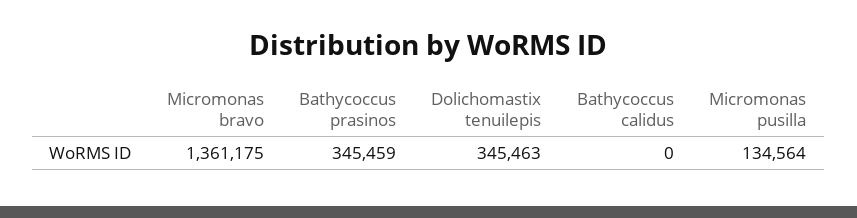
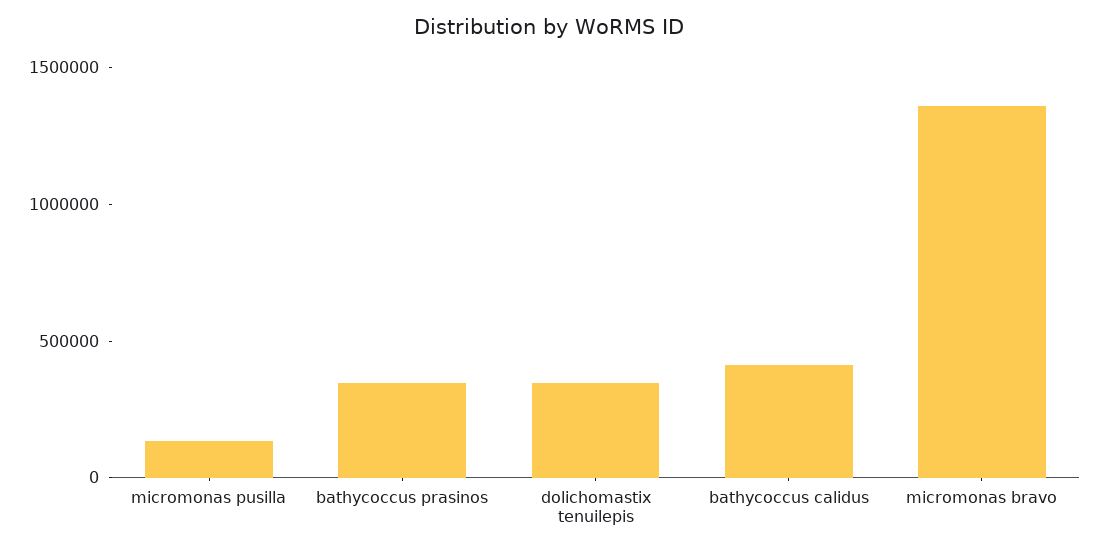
  {
    "Micromonas bravo": 1361175,
    "Bathycoccus prasinos": 345459,
    "Dolichomastix tenuilepis": 345463,
-   "Bathycoccus calidus": 0,
+   "Bathycoccus calidus": 400000,
    "Micromonas pusilla": 134564
  }

